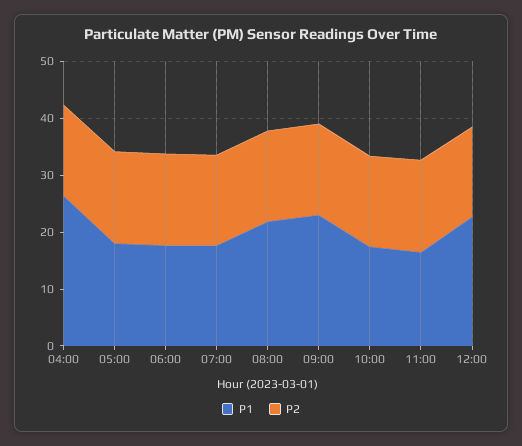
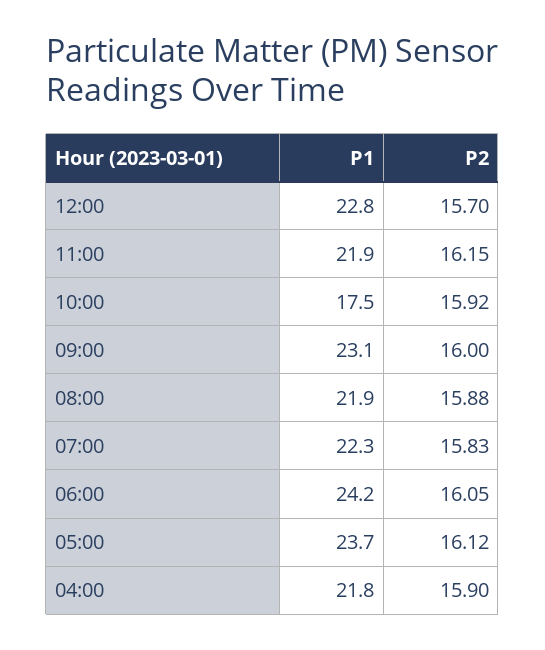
  {
    "P1": {
-     "04:00": 26,
+     "04:00": 21.8,
-     "05:00": 18,
+     "05:00": 23.7,
-     "06:00": 18,
+     "06:00": 24.2,
-     "07:00": 18,
+     "07:00": 22.3,
      "08:00": 21.9,
      "09:00": 23.1,
      "10:00": 17.5,
-     "11:00": 16,
+     "11:00": 21.9,
      "12:00": 22.8
    },
    "P2": {
      "04:00": 15.9,
      "05:00": 16.12,
      "06:00": 16.05,
      "07:00": 15.83,
      "08:00": 15.88,
      "09:00": 16,
      "10:00": 15.92,
      "11:00": 16.15,
      "12:00": 15.7
    }
  }

